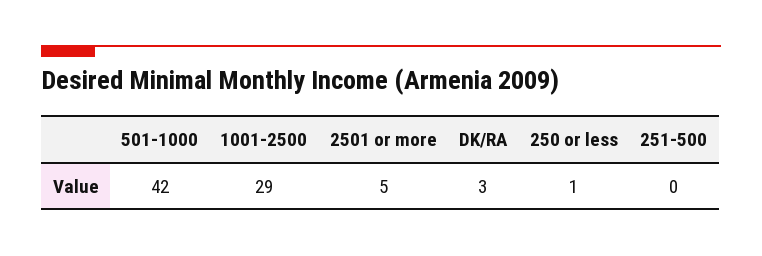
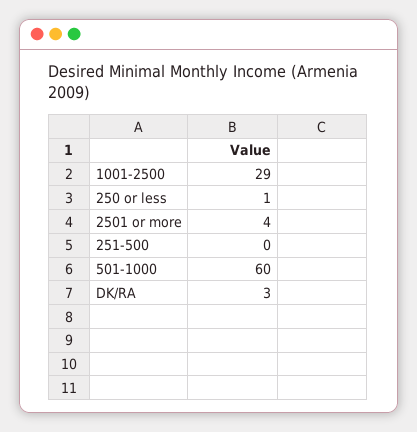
  {
-   "501-1000": 42,
+   "501-1000": 60,
    "1001-2500": 29,
-   "2501 or more": 5,
+   "2501 or more": 4,
    "DK/RA": 3,
    "250 or less": 1,
    "251-500": 0
  }

